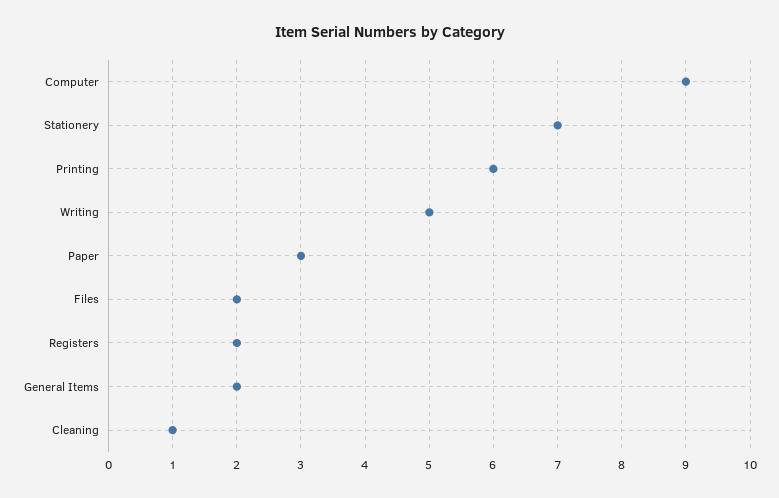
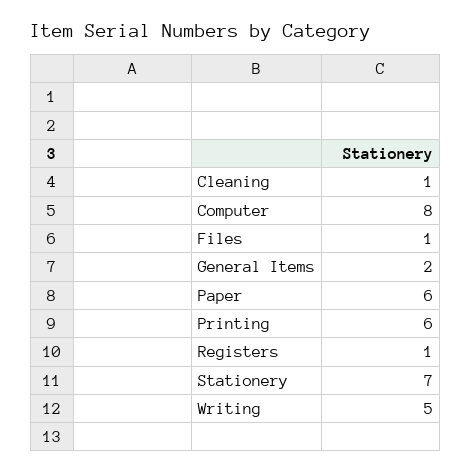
  {
-   "Computer": 9,
+   "Computer": 8,
    "Stationery": 7,
    "Printing": 6,
    "Writing": 5,
-   "Paper": 3,
+   "Paper": 6,
-   "Files": 2,
+   "Files": 1,
-   "Registers": 2,
+   "Registers": 1,
    "General Items": 2,
    "Cleaning": 1
  }

